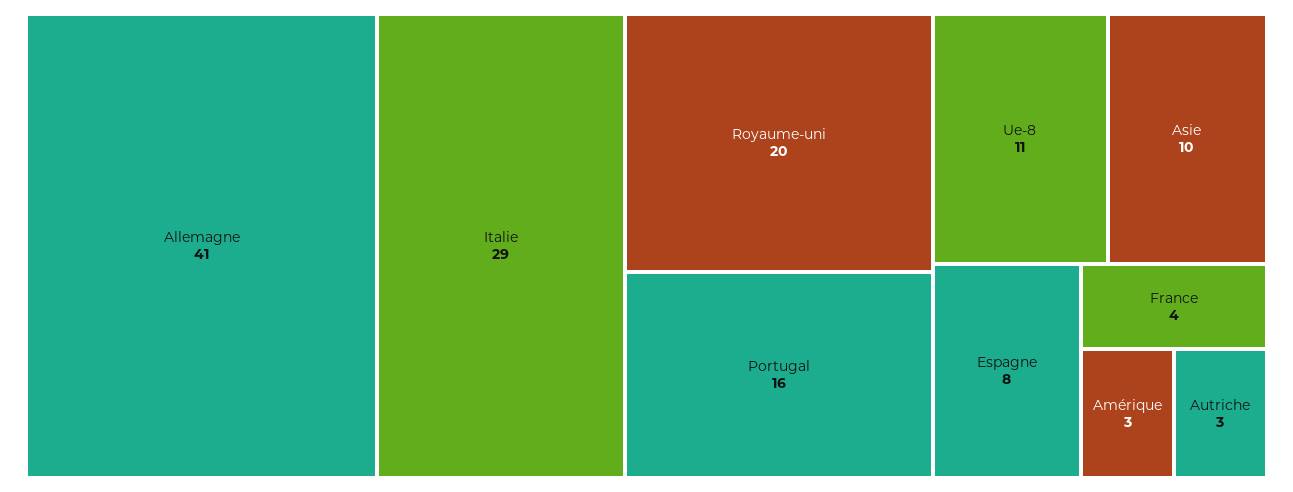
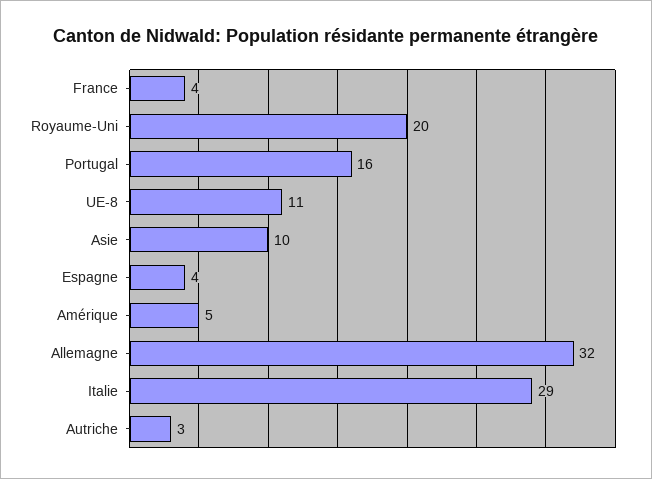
  {
-   "Allemagne": 41,
+   "Allemagne": 32,
    "Italie": 29,
    "Royaume-uni": 20,
    "Portugal": 16,
    "Ue-8": 11,
    "Asie": 10,
-   "Espagne": 8,
+   "Espagne": 4,
    "France": 4,
-   "Amérique": 3,
+   "Amérique": 5,
    "Autriche": 3
  }

